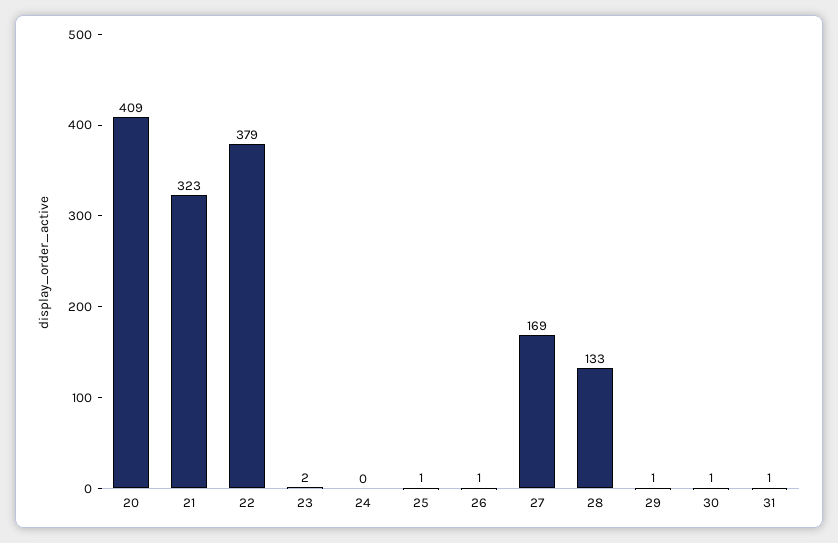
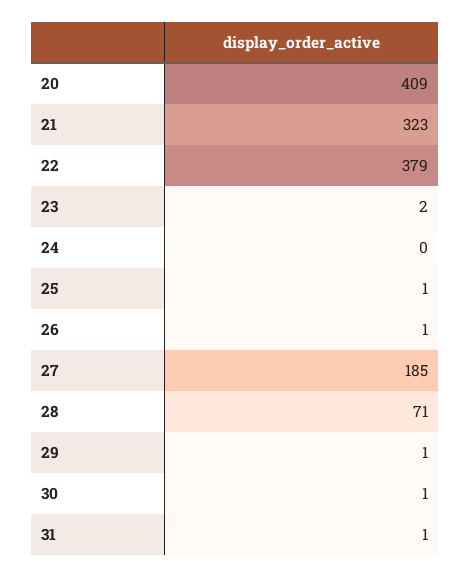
  {
    "20": 409,
    "21": 323,
    "22": 379,
    "23": 2,
    "24": 0,
    "25": 1,
    "26": 1,
-   "27": 169,
+   "27": 185,
-   "28": 133,
+   "28": 71,
    "29": 1,
    "30": 1,
    "31": 1
  }

